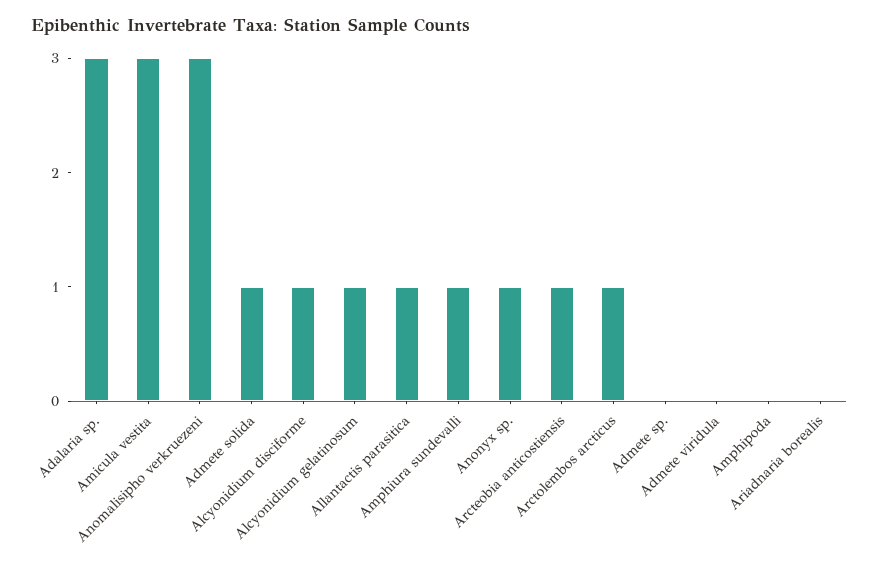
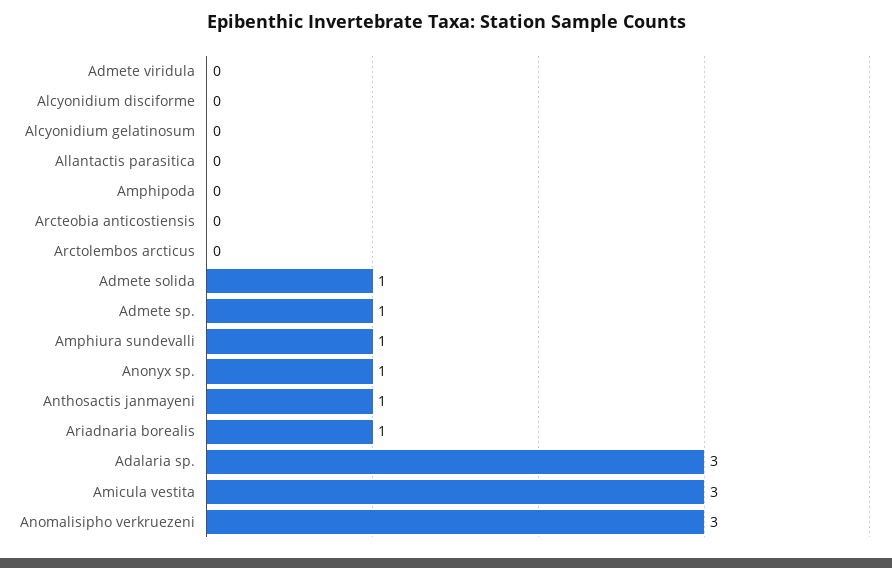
  {
    "Adalaria sp.": 3,
    "Amicula vestita": 3,
    "Anomalisipho verkruezeni": 3,
    "Admete solida": 1,
-   "Alcyonidium disciforme": 1,
+   "Alcyonidium disciforme": 0,
-   "Alcyonidium gelatinosum": 1,
+   "Alcyonidium gelatinosum": 0,
-   "Allantactis parasitica": 1,
+   "Allantactis parasitica": 0,
    "Amphiura sundevalli": 1,
    "Anonyx sp.": 1,
-   "Arcteobia anticostiensis": 1,
+   "Arcteobia anticostiensis": 0,
-   "Arctolembos arcticus": 1,
+   "Arctolembos arcticus": 0,
-   "Admete sp.": 0,
+   "Admete sp.": 1,
    "Admete viridula": 0,
    "Amphipoda": 0,
-   "Ariadnaria borealis": 0
+   "Ariadnaria borealis": 1,
+   "Anthosactis janmayeni": 1
  }

